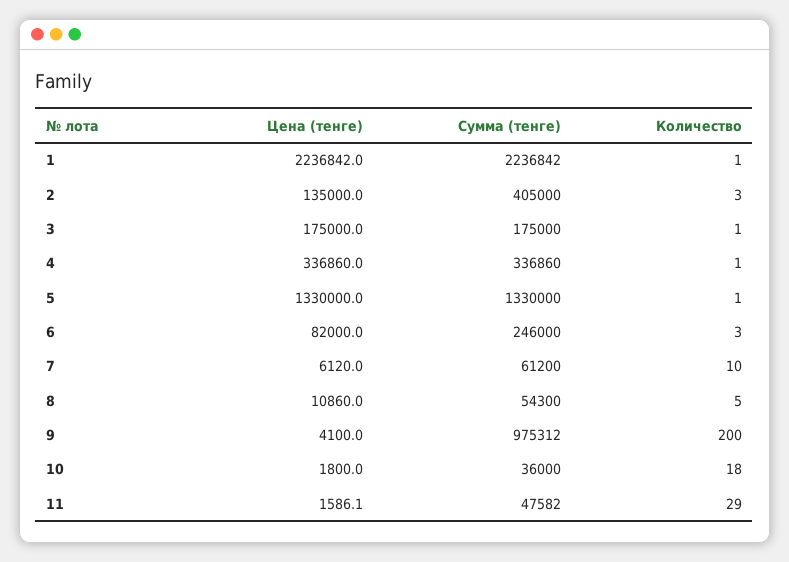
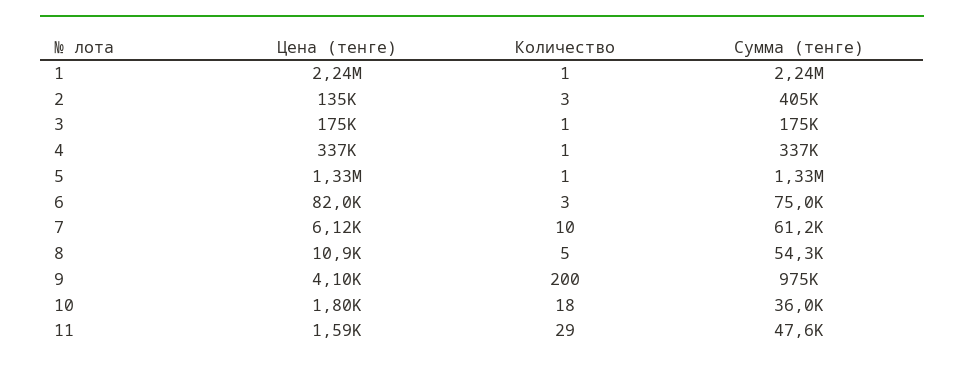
  {
    "Цена (тенге)": {
      "1": 2236842,
      "2": 135000,
      "3": 175000,
      "4": 336860,
      "5": 1330000,
      "6": 82000,
      "7": 6120,
      "8": 10860,
      "9": 4100,
      "10": 1800,
      "11": 1586.1
    },
    "Сумма (тенге)": {
      "1": 2236842,
      "2": 405000,
      "3": 175000,
      "4": 336860,
      "5": 1330000,
-     "6": 246000,
+     "6": 75000,
      "7": 61200,
      "8": 54300,
      "9": 975312,
      "10": 36000,
      "11": 47582
    },
    "Количество": {
      "1": 1,
      "2": 3,
      "3": 1,
      "4": 1,
      "5": 1,
      "6": 3,
      "7": 10,
      "8": 5,
      "9": 200,
      "10": 18,
      "11": 29
    }
  }

